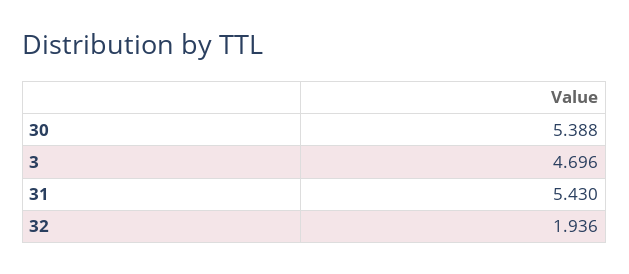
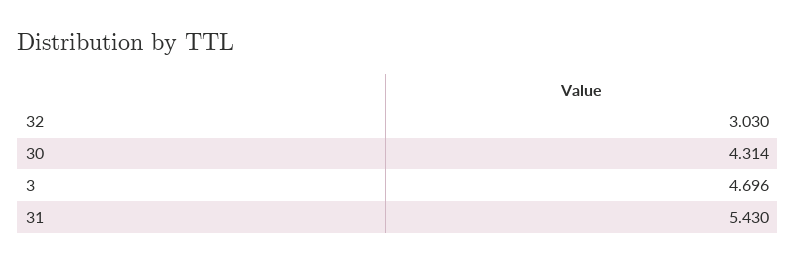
  {
-   "30": 5.388,
+   "30": 4.314,
    "3": 4.696,
    "31": 5.43,
-   "32": 1.936
+   "32": 3.03
  }

